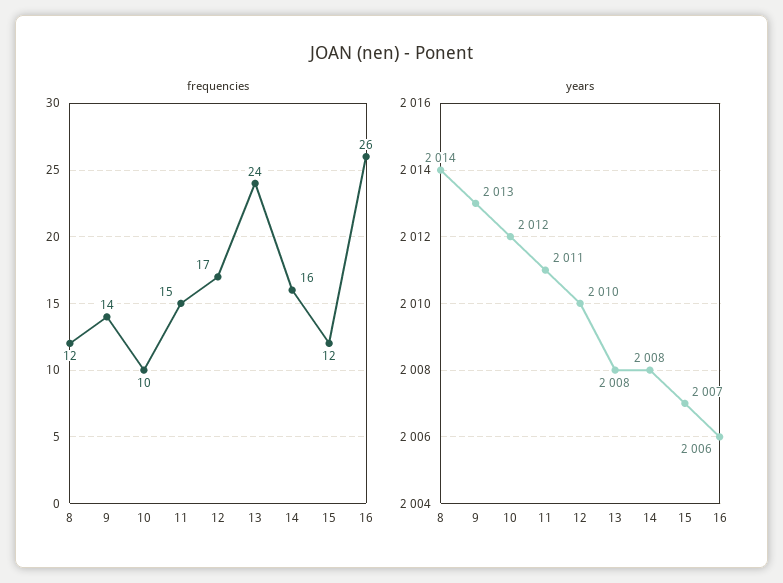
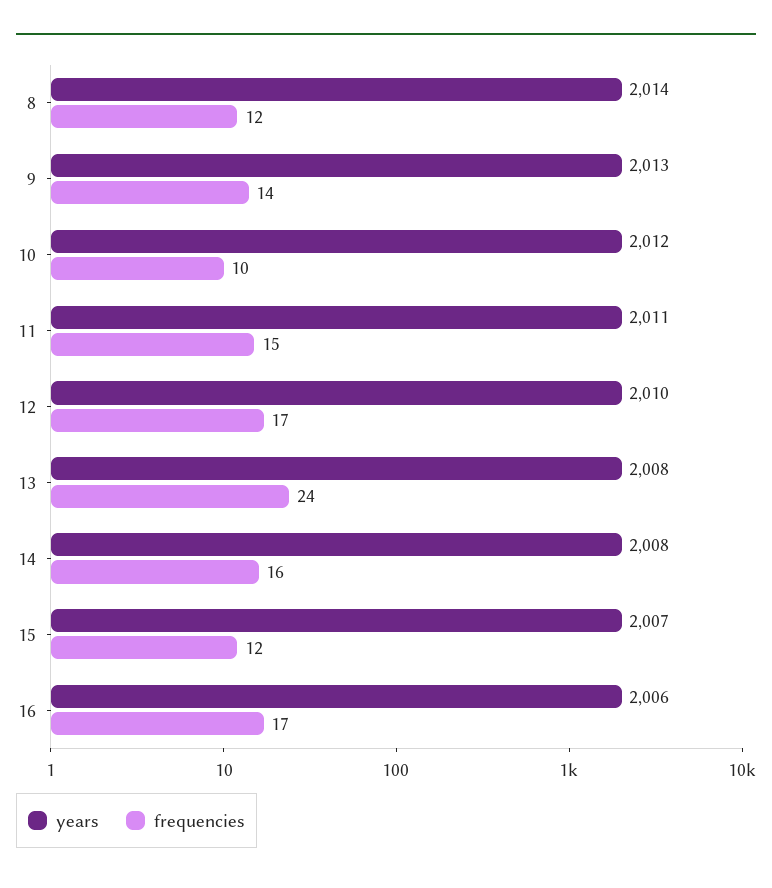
  {
    "frequencies": {
      "8": 12,
      "9": 14,
      "10": 10,
      "11": 15,
      "12": 17,
      "13": 24,
      "14": 16,
      "15": 12,
-     "16": 26
+     "16": 17
    },
    "years": {
      "8": 2014,
      "9": 2013,
      "10": 2012,
      "11": 2011,
      "12": 2010,
      "13": 2008,
      "14": 2008,
      "15": 2007,
      "16": 2006
    }
  }

